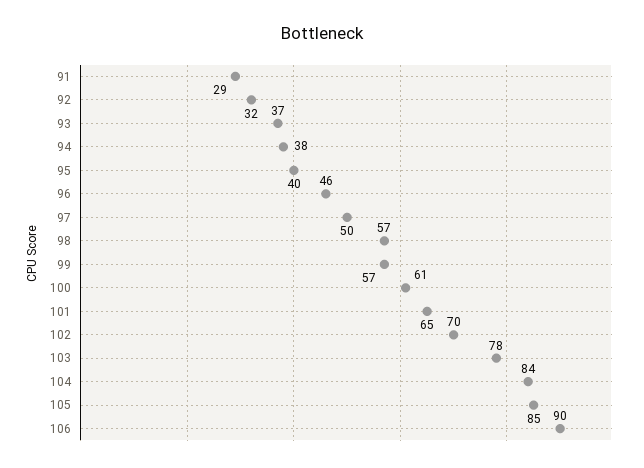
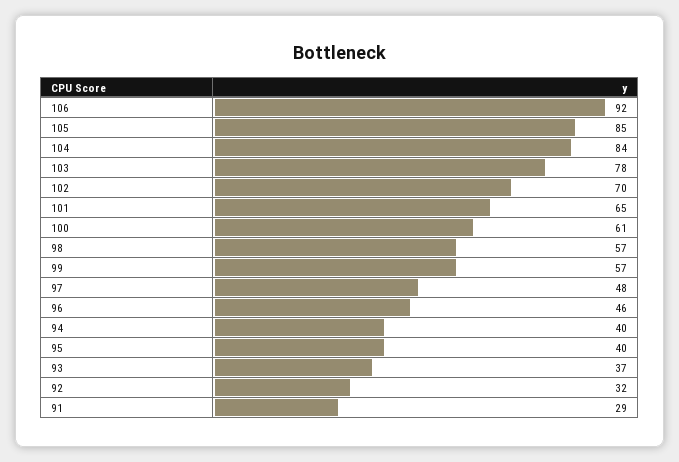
  {
    "91": 29,
    "92": 32,
    "93": 37,
-   "94": 38,
+   "94": 40,
    "95": 40,
    "96": 46,
-   "97": 50,
+   "97": 48,
    "98": 57,
    "99": 57,
    "100": 61,
    "101": 65,
    "102": 70,
    "103": 78,
    "104": 84,
    "105": 85,
-   "106": 90
+   "106": 92
  }

